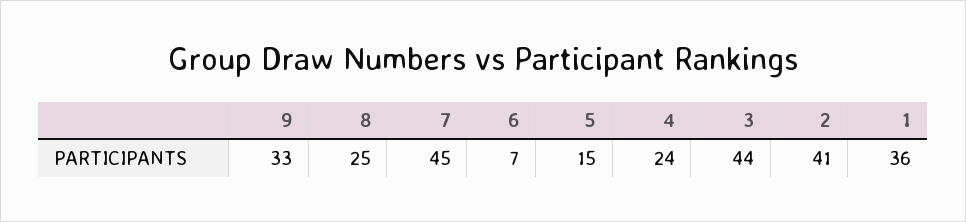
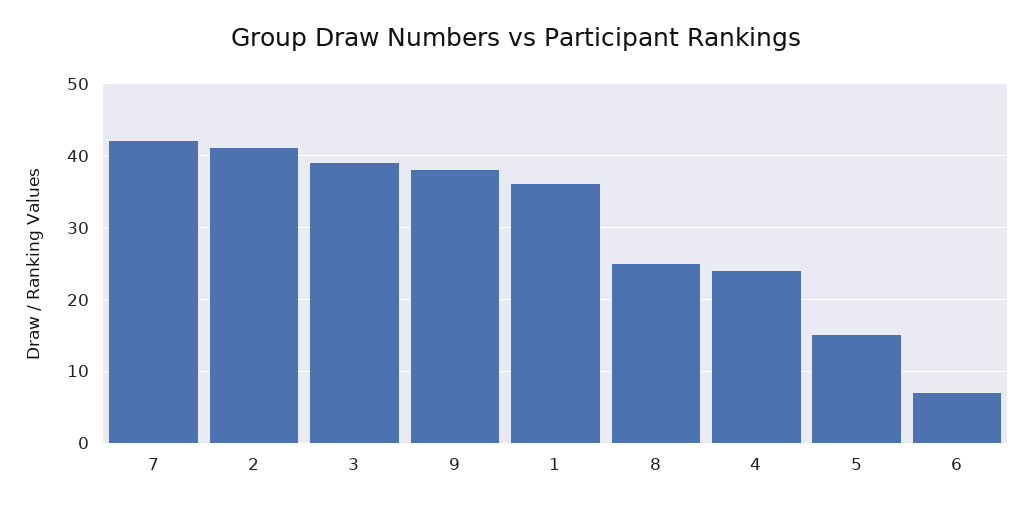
  {
-   "9": 33,
+   "9": 38,
    "8": 25,
-   "7": 45,
+   "7": 42,
    "6": 7,
    "5": 15,
    "4": 24,
-   "3": 44,
+   "3": 39,
    "2": 41,
    "1": 36
  }

